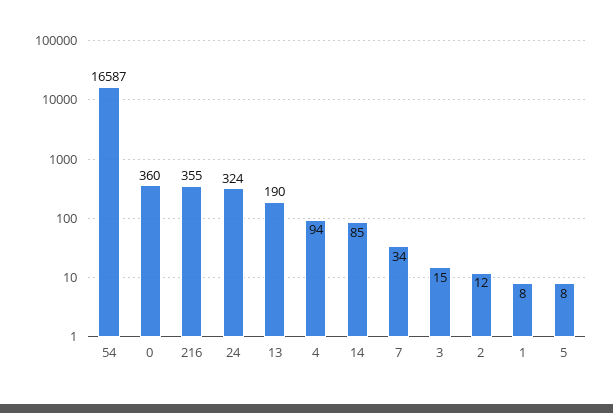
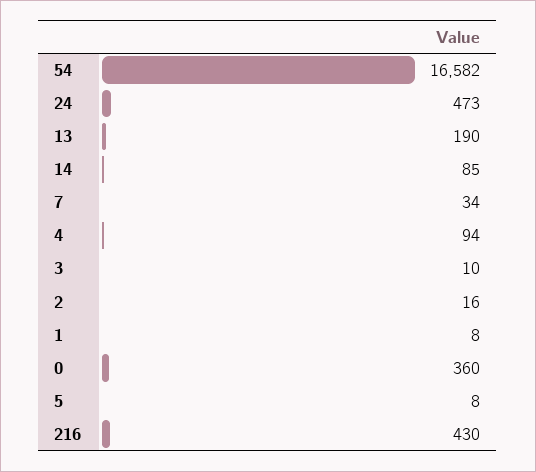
  {
-   "54": 16587,
+   "54": 16582,
    "0": 360,
-   "216": 355,
+   "216": 430,
-   "24": 324,
+   "24": 473,
    "13": 190,
    "4": 94,
    "14": 85,
    "7": 34,
-   "3": 15,
+   "3": 10,
-   "2": 12,
+   "2": 16,
    "1": 8,
    "5": 8
  }

